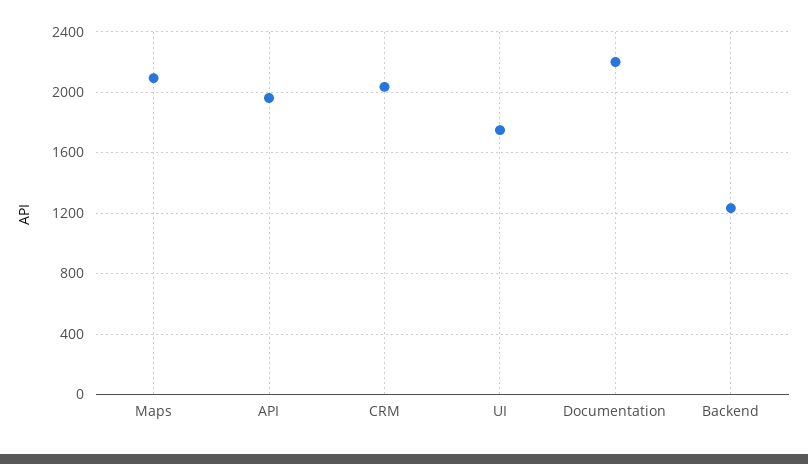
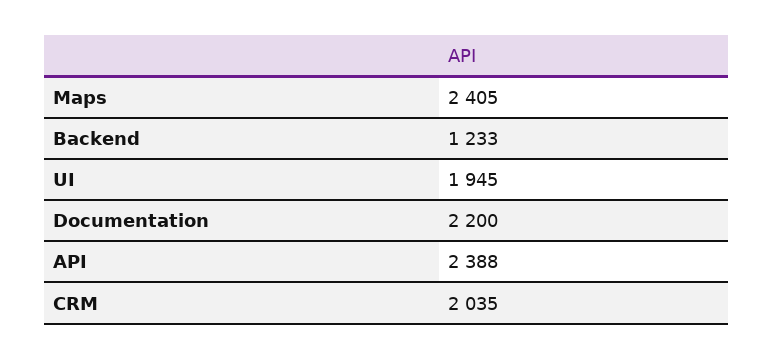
  {
-   "Maps": 2100,
+   "Maps": 2405,
-   "API": 1950,
+   "API": 2388,
    "CRM": 2035,
-   "UI": 1750,
+   "UI": 1945,
    "Documentation": 2200,
    "Backend": 1233
  }

